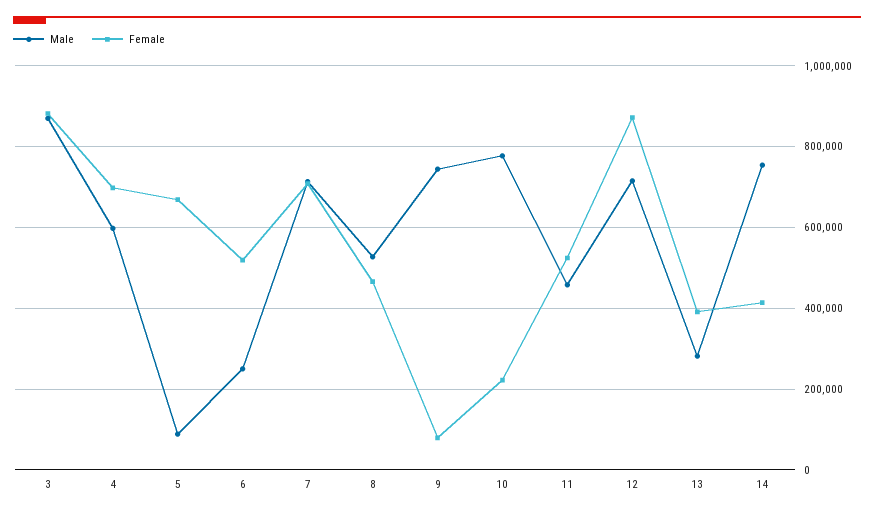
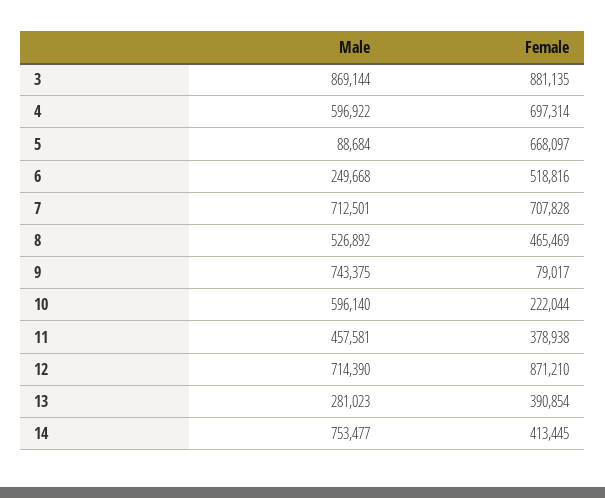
  {
    "Male": {
      "3": 869144,
      "4": 596922,
      "5": 88684,
      "6": 249668,
      "7": 712501,
      "8": 526892,
      "9": 743375,
-     "10": 780000,
+     "10": 596140,
      "11": 457581,
      "12": 714390,
      "13": 281023,
      "14": 753477
    },
    "Female": {
      "3": 881135,
      "4": 697314,
      "5": 668097,
      "6": 518816,
      "7": 707828,
      "8": 465469,
      "9": 79017,
      "10": 222044,
-     "11": 520000,
+     "11": 378938,
      "12": 871210,
      "13": 390854,
      "14": 413445
    }
  }

